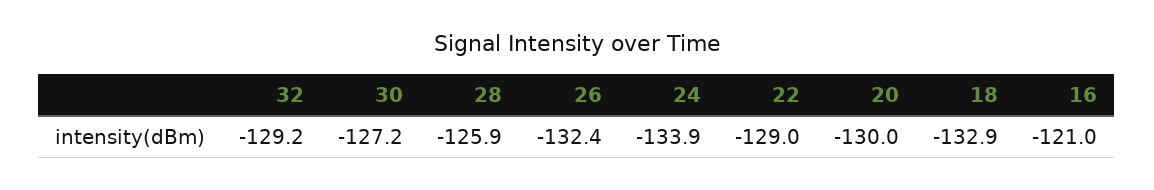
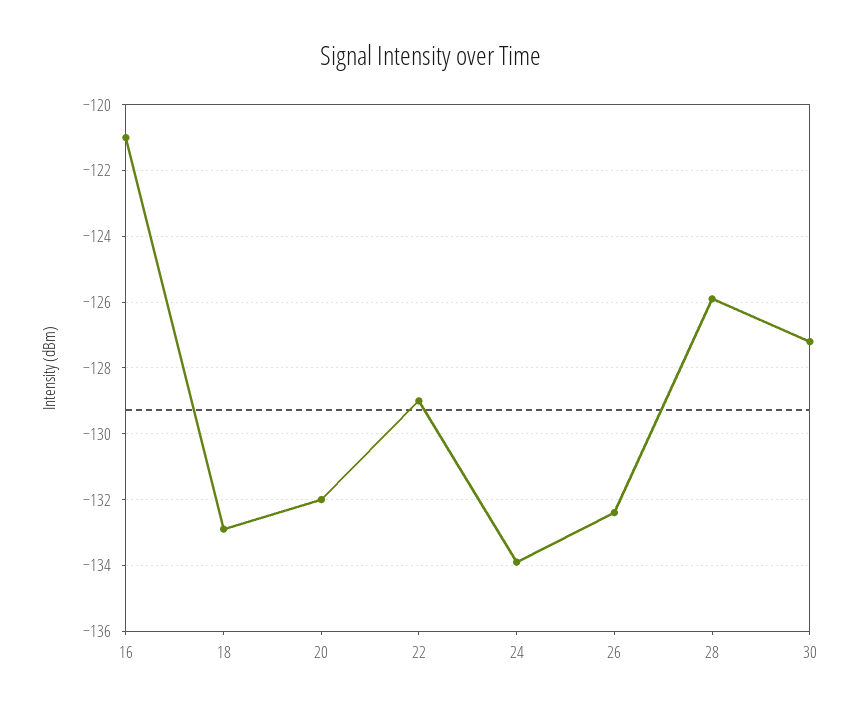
  {
-   "32": -129.2,
    "30": -127.2,
    "28": -125.9,
    "26": -132.4,
    "24": -133.9,
    "22": -129,
-   "20": -130,
+   "20": -132,
    "18": -132.9,
    "16": -121
  }

